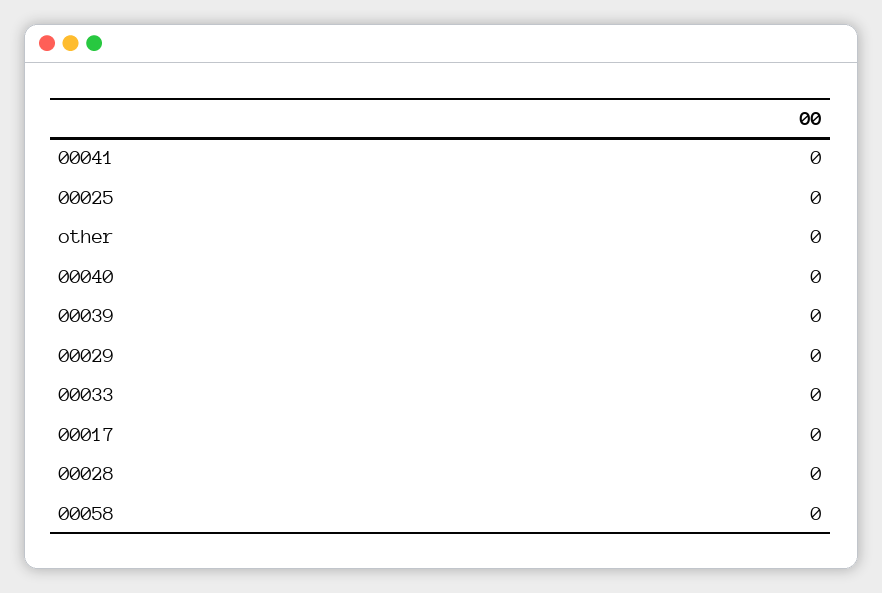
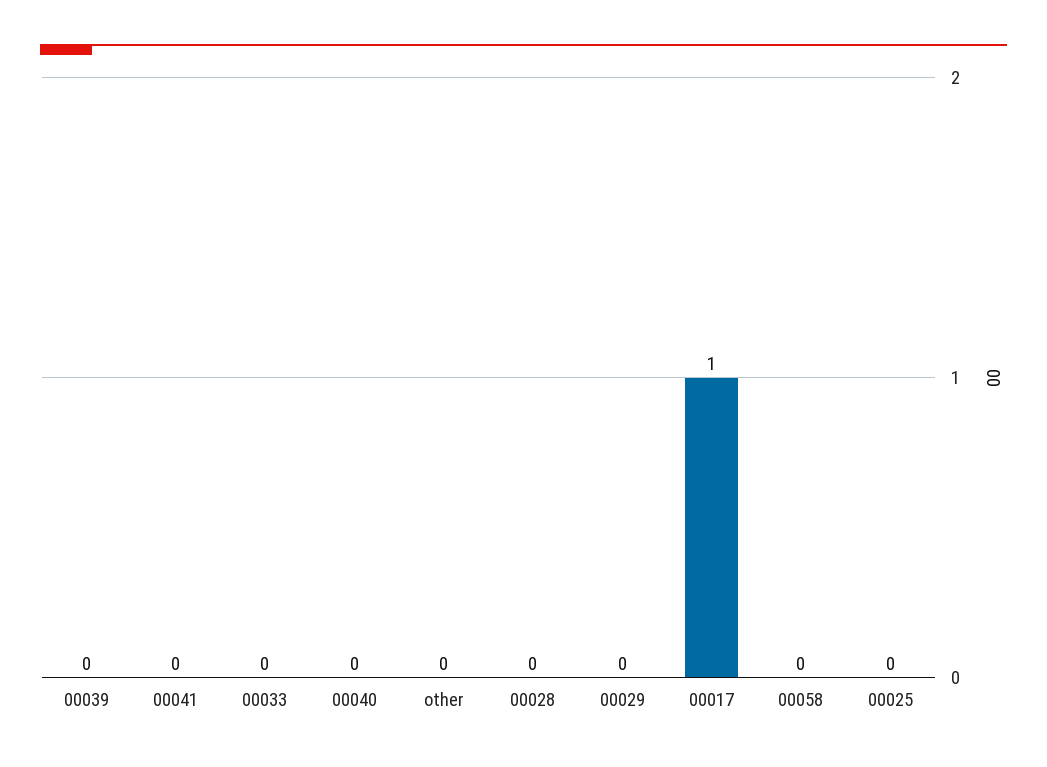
  {
    "00041": 0,
    "00025": 0,
    "other": 0,
    "00040": 0,
    "00039": 0,
    "00029": 0,
    "00033": 0,
-   "00017": 0,
+   "00017": 1,
    "00028": 0,
    "00058": 0
  }

